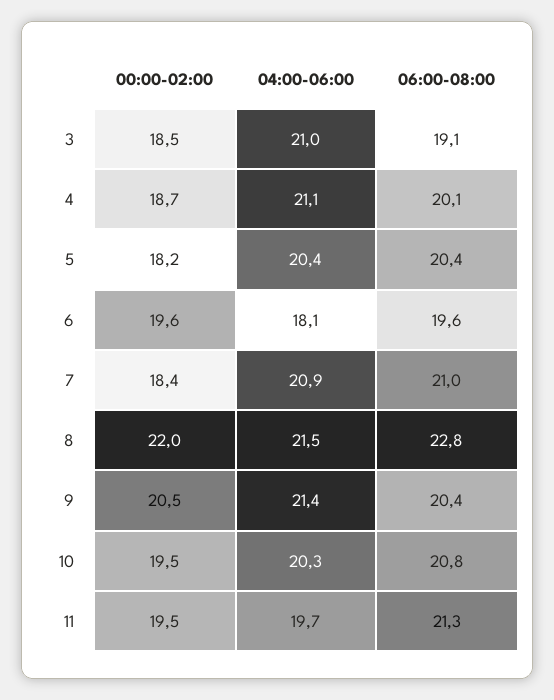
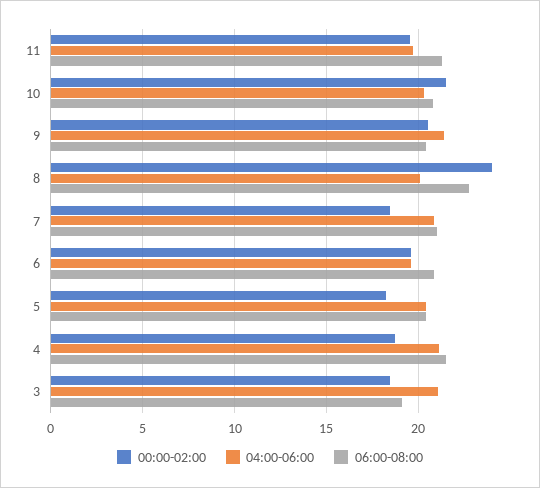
  {
    "00:00-02:00": {
      "3": 18.5,
      "4": 18.7,
      "5": 18.2,
      "6": 19.6,
      "7": 18.4,
-     "8": 22,
+     "8": 24,
      "9": 20.5,
-     "10": 19.5,
+     "10": 21.5,
      "11": 19.5
    },
    "04:00-06:00": {
      "3": 21,
      "4": 21.1,
      "5": 20.4,
-     "6": 18.1,
+     "6": 19.5,
      "7": 20.9,
-     "8": 21.5,
+     "8": 20,
      "9": 21.4,
      "10": 20.3,
      "11": 19.7
    },
    "06:00-08:00": {
      "3": 19.1,
-     "4": 20.1,
+     "4": 21.5,
      "5": 20.4,
-     "6": 19.6,
+     "6": 21,
      "7": 21,
      "8": 22.8,
      "9": 20.4,
      "10": 20.8,
      "11": 21.3
    }
  }

